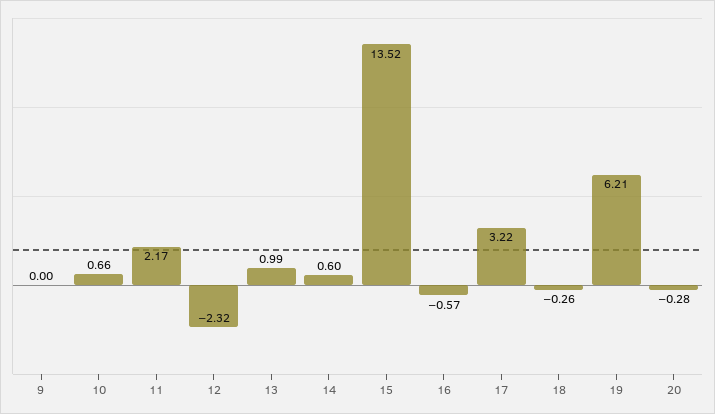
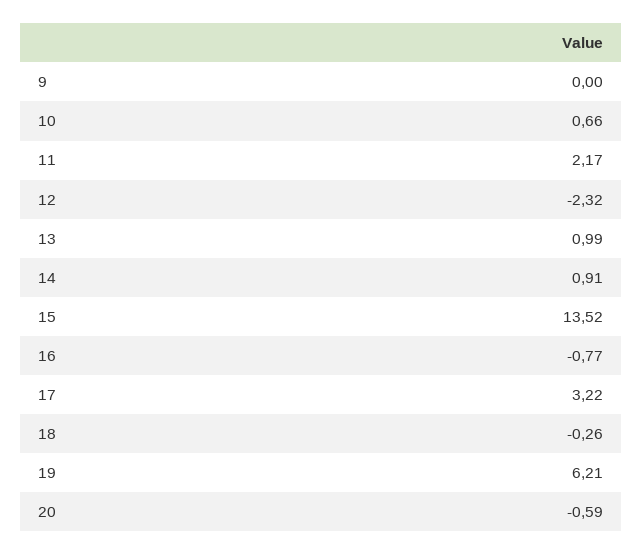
  {
    "9": 0,
    "10": 0.66,
    "11": 2.17,
    "12": -2.32,
    "13": 0.99,
-   "14": 0.6,
+   "14": 0.91,
    "15": 13.52,
-   "16": -0.57,
+   "16": -0.77,
    "17": 3.22,
    "18": -0.26,
    "19": 6.21,
-   "20": -0.28
+   "20": -0.59
  }

